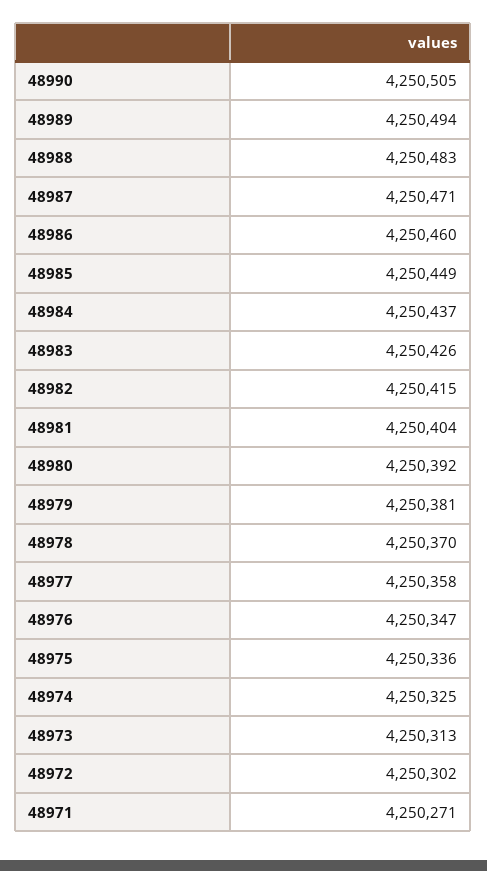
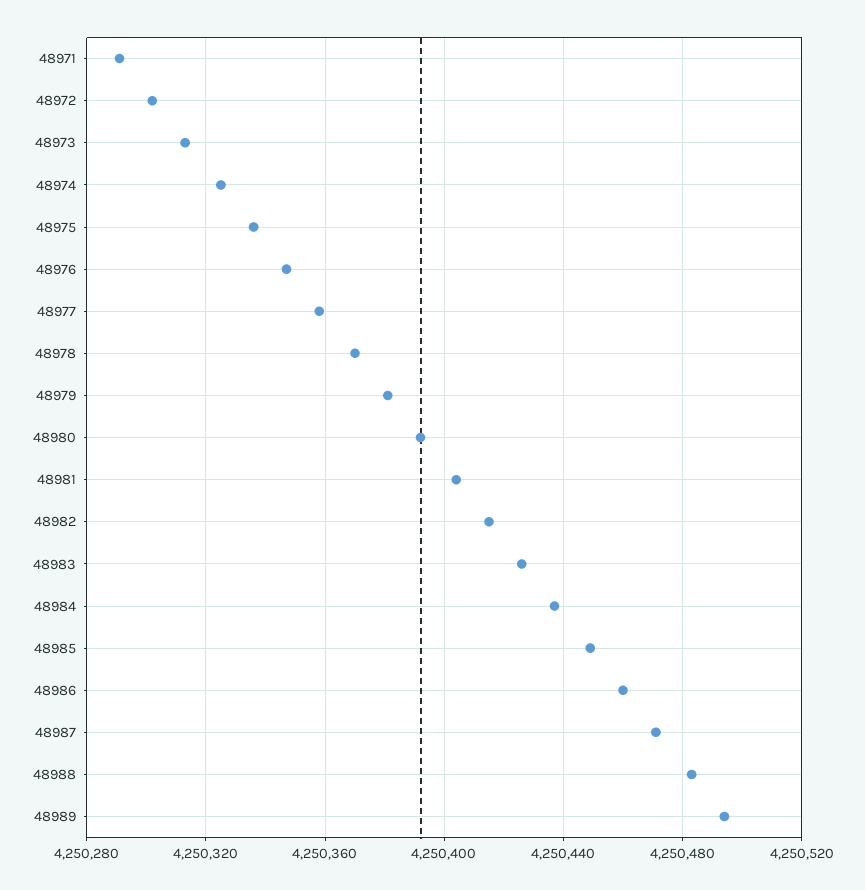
  {
-   "48990": 4250505,
    "48989": 4250494,
    "48988": 4250483,
    "48987": 4250471,
    "48986": 4250460,
    "48985": 4250449,
    "48984": 4250437,
    "48983": 4250426,
    "48982": 4250415,
    "48981": 4250404,
    "48980": 4250392,
    "48979": 4250381,
    "48978": 4250370,
    "48977": 4250358,
    "48976": 4250347,
    "48975": 4250336,
    "48974": 4250325,
    "48973": 4250313,
    "48972": 4250302,
-   "48971": 4250271
+   "48971": 4250290
  }

